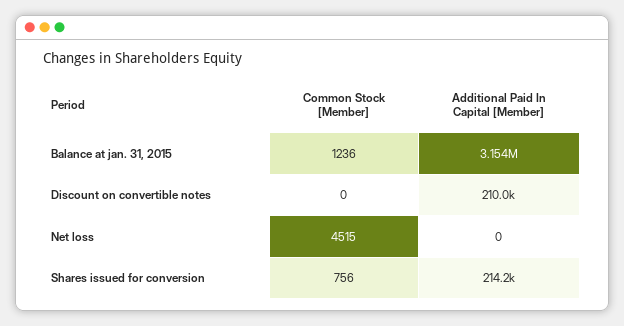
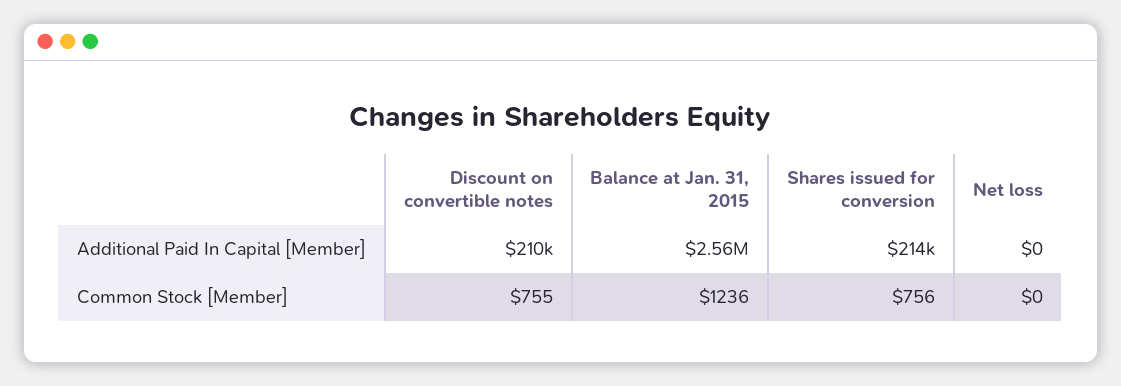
  {
    "Common Stock [Member]": {
      "Balance at jan. 31, 2015": 1236,
-     "Discount on convertible notes": 0,
+     "Discount on convertible notes": 755,
-     "Net loss": 4515,
+     "Net loss": 0,
      "Shares issued for conversion": 756
    },
    "Additional Paid In Capital [Member]": {
-     "Balance at jan. 31, 2015": 3154000,
+     "Balance at jan. 31, 2015": 2560000,
      "Discount on convertible notes": 210000,
      "Net loss": 0,
      "Shares issued for conversion": 214200
    }
  }

